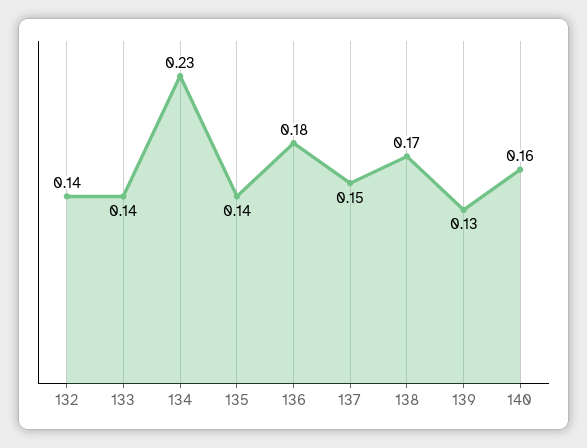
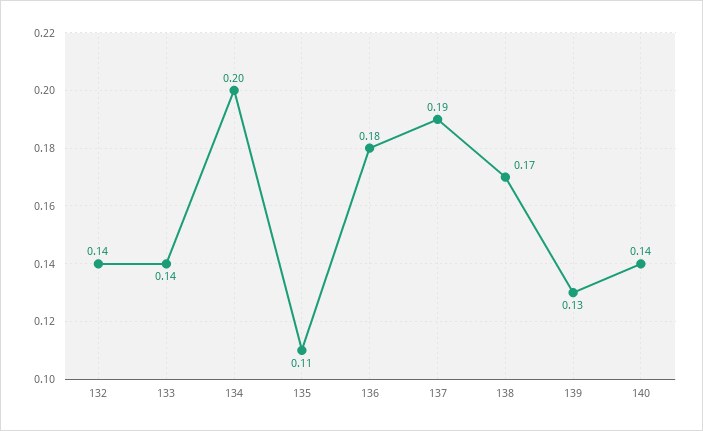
  {
    "132": 0.14,
    "133": 0.14,
-   "134": 0.23,
+   "134": 0.2,
-   "135": 0.14,
+   "135": 0.11,
    "136": 0.18,
-   "137": 0.15,
+   "137": 0.19,
    "138": 0.17,
    "139": 0.13,
-   "140": 0.16
+   "140": 0.14
  }

